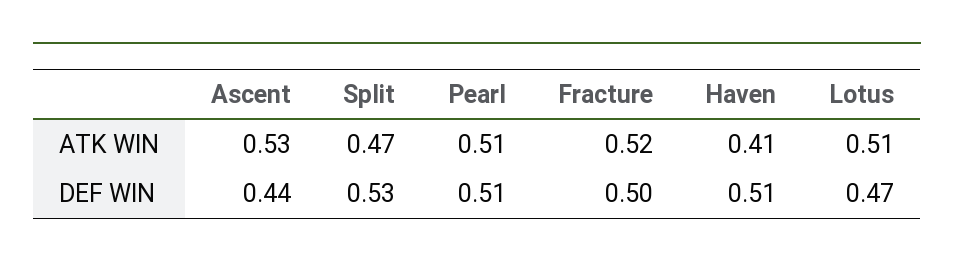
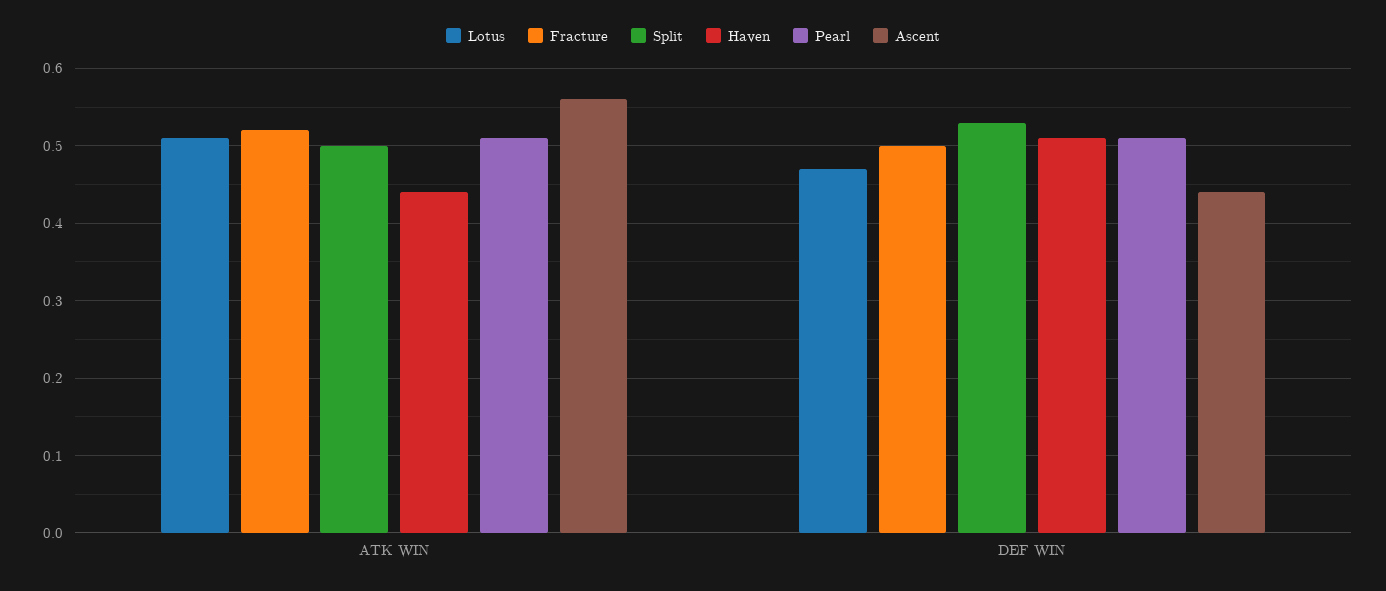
  {
    "Ascent": {
-     "ATK WIN": 0.53,
+     "ATK WIN": 0.56,
      "DEF WIN": 0.44
    },
    "Split": {
-     "ATK WIN": 0.47,
+     "ATK WIN": 0.5,
      "DEF WIN": 0.53
    },
    "Pearl": {
      "ATK WIN": 0.51,
      "DEF WIN": 0.51
    },
    "Fracture": {
      "ATK WIN": 0.52,
      "DEF WIN": 0.5
    },
    "Haven": {
-     "ATK WIN": 0.41,
+     "ATK WIN": 0.44,
      "DEF WIN": 0.51
    },
    "Lotus": {
      "ATK WIN": 0.51,
      "DEF WIN": 0.47
    }
  }

